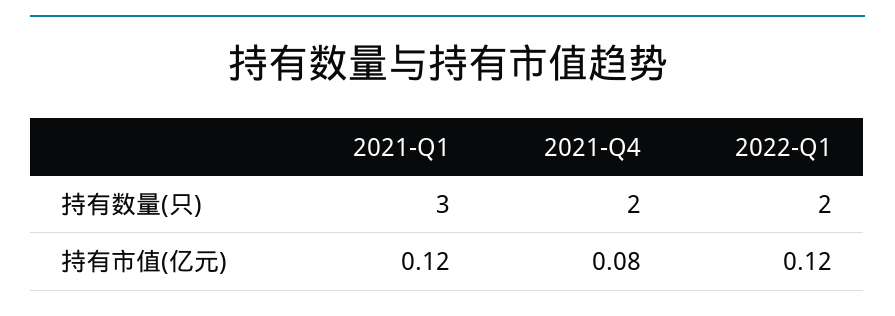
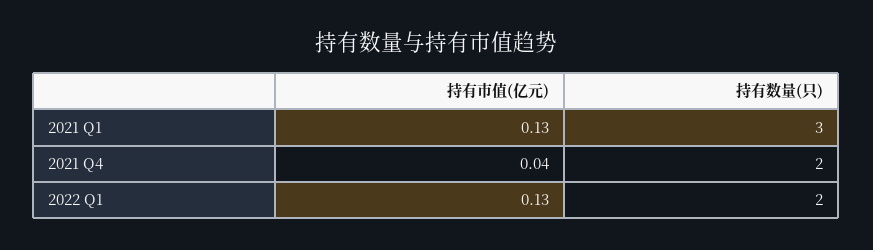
  {
    "2021-Q1": {
      "持有数量(只)": 3,
-     "持有市值(亿元)": 0.12
+     "持有市值(亿元)": 0.13
    },
    "2021-Q4": {
      "持有数量(只)": 2,
-     "持有市值(亿元)": 0.08
+     "持有市值(亿元)": 0.04
    },
    "2022-Q1": {
      "持有数量(只)": 2,
-     "持有市值(亿元)": 0.12
+     "持有市值(亿元)": 0.13
    }
  }

